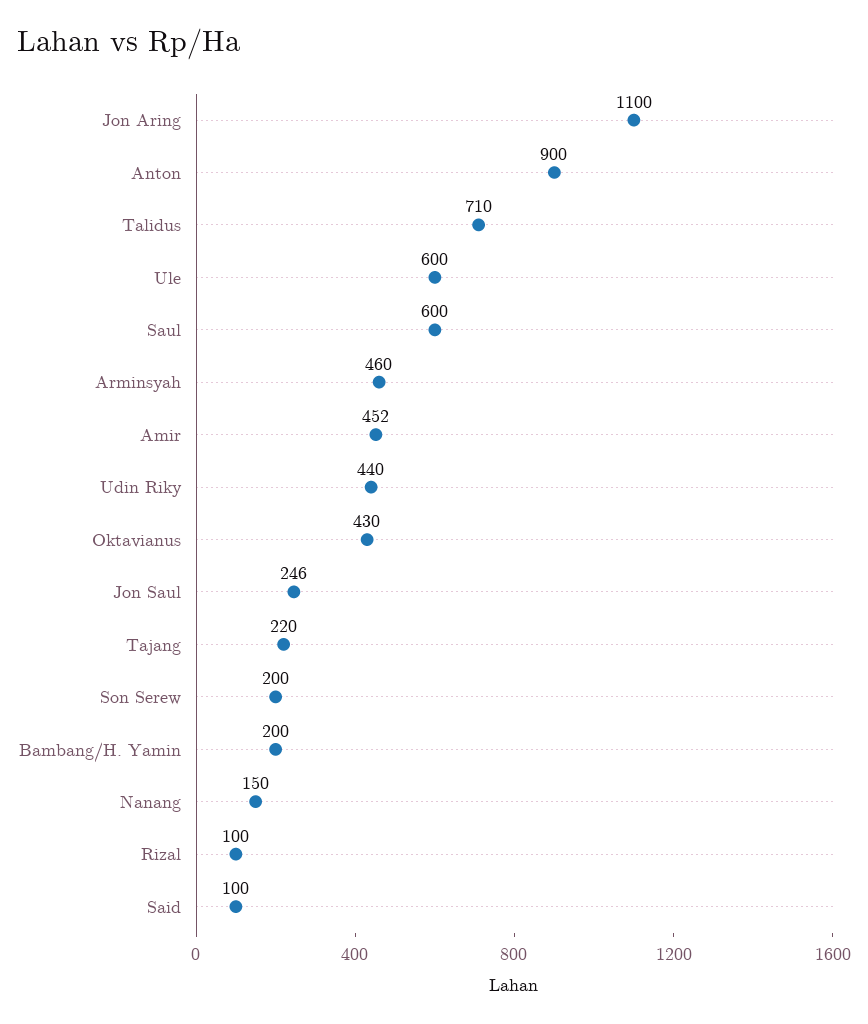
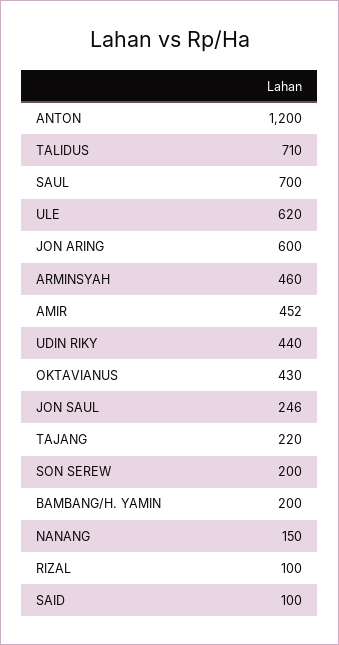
  {
-   "Jon Aring": 1100,
+   "Jon Aring": 600,
-   "Anton": 900,
+   "Anton": 1200,
    "Talidus": 710,
-   "Ule": 600,
+   "Ule": 620,
-   "Saul": 600,
+   "Saul": 700,
    "Arminsyah": 460,
    "Amir": 452,
    "Udin Riky": 440,
    "Oktavianus": 430,
    "Jon Saul": 246,
    "Tajang": 220,
    "Son Serew": 200,
    "Bambang/H. Yamin": 200,
    "Nanang": 150,
    "Rizal": 100,
    "Said": 100
  }

